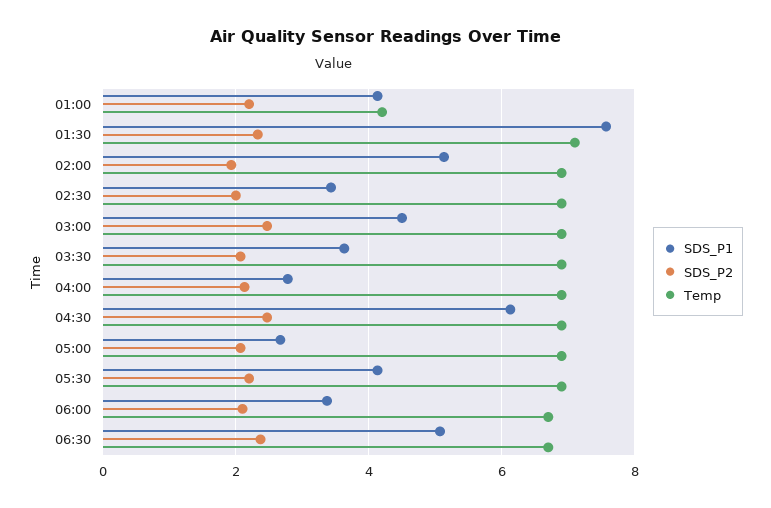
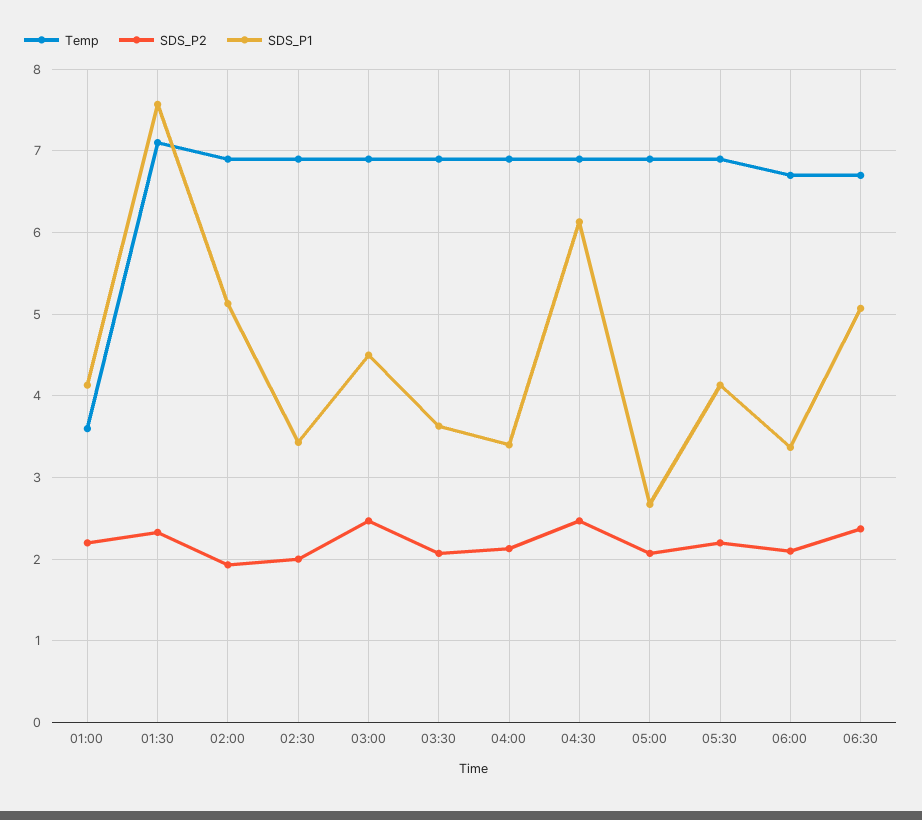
  {
    "SDS_P1": {
      "01:00": 4.1,
      "01:30": 7.6,
      "02:00": 5.1,
      "02:30": 3.4,
      "03:00": 4.5,
      "03:30": 3.6,
-     "04:00": 2.8,
+     "04:00": 3.4,
      "04:30": 6.1,
      "05:00": 2.7,
      "05:30": 4.1,
      "06:00": 3.4,
      "06:30": 5.1
    },
    "SDS_P2": {
      "01:00": 2.2,
      "01:30": 2.3,
      "02:00": 1.9,
      "02:30": 2,
      "03:00": 2.5,
      "03:30": 2.1,
      "04:00": 2.1,
      "04:30": 2.5,
      "05:00": 2.1,
      "05:30": 2.2,
      "06:00": 2.1,
      "06:30": 2.4
    },
    "Temp": {
-     "01:00": 4.2,
+     "01:00": 3.6,
      "01:30": 7.1,
      "02:00": 6.9,
      "02:30": 6.9,
      "03:00": 6.9,
      "03:30": 6.9,
      "04:00": 6.9,
      "04:30": 6.9,
      "05:00": 6.9,
      "05:30": 6.9,
      "06:00": 6.7,
      "06:30": 6.7
    }
  }

